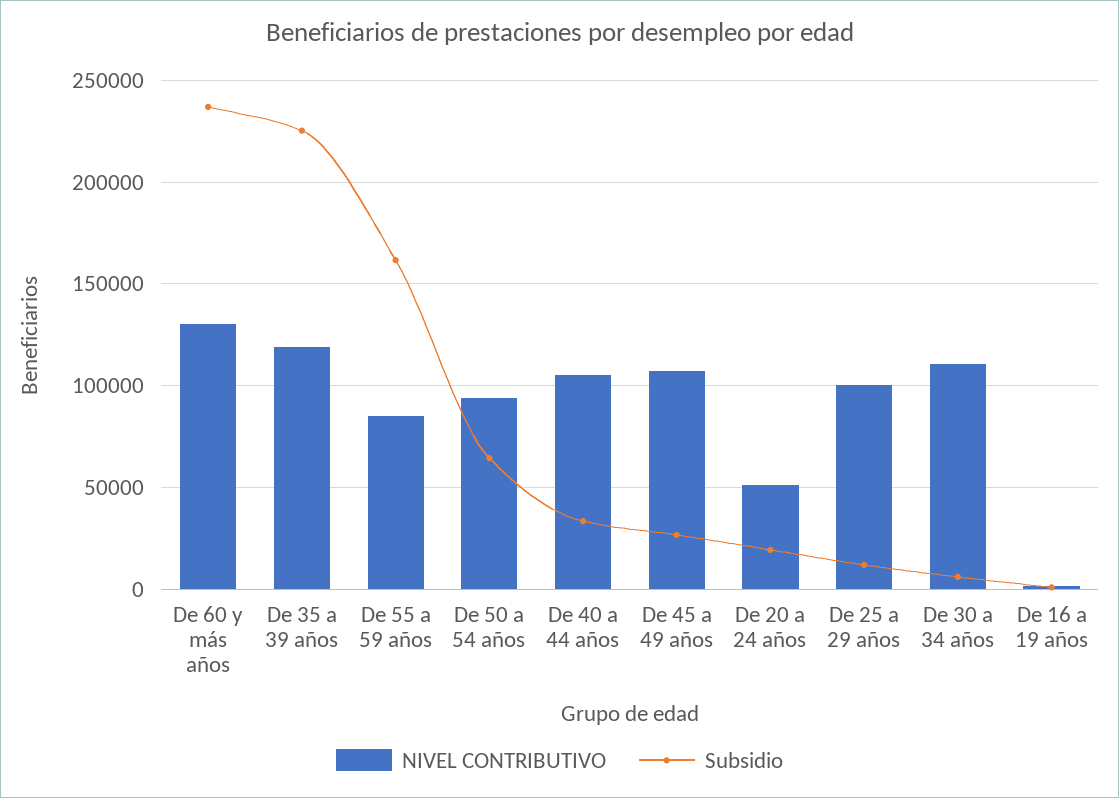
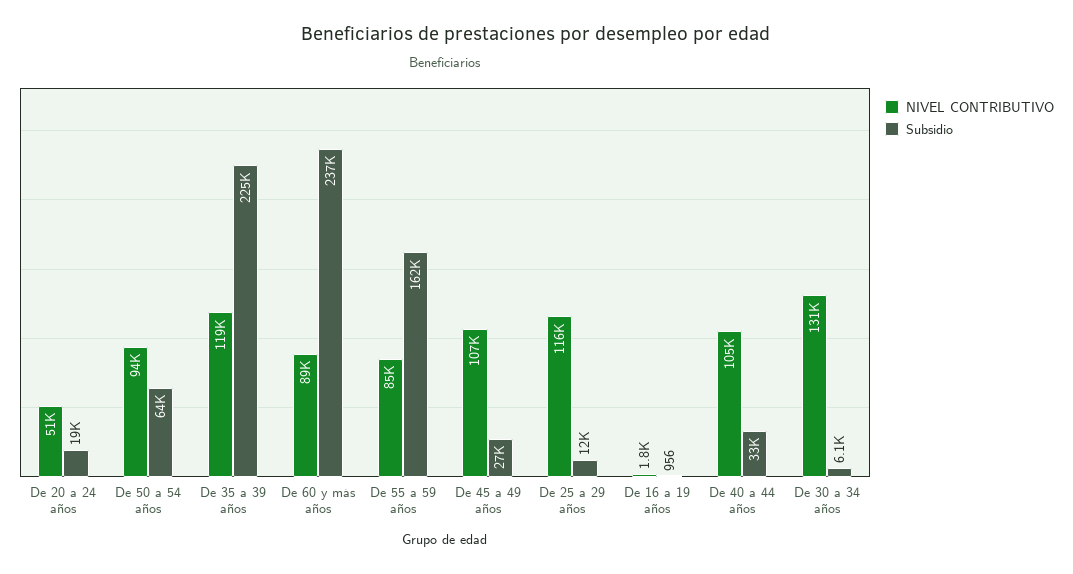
  {
    "NIVEL CONTRIBUTIVO": {
-     "De 60 y más años": 130000,
+     "De 60 y más años": 89000,
      "De 35 a 39 años": 119000,
      "De 55 a 59 años": 85000,
      "De 50 a 54 años": 94000,
      "De 40 a 44 años": 105000,
      "De 45 a 49 años": 107000,
      "De 20 a 24 años": 51000,
-     "De 25 a 29 años": 100000,
+     "De 25 a 29 años": 116000,
-     "De 30 a 34 años": 110000,
+     "De 30 a 34 años": 131000,
      "De 16 a 19 años": 1800
    },
    "Subsidio": {
      "De 60 y más años": 237000,
      "De 35 a 39 años": 225000,
      "De 55 a 59 años": 162000,
      "De 50 a 54 años": 64000,
      "De 40 a 44 años": 33000,
      "De 45 a 49 años": 27000,
      "De 20 a 24 años": 19000,
      "De 25 a 29 años": 12000,
      "De 30 a 34 años": 6100,
      "De 16 a 19 años": 956
    }
  }

